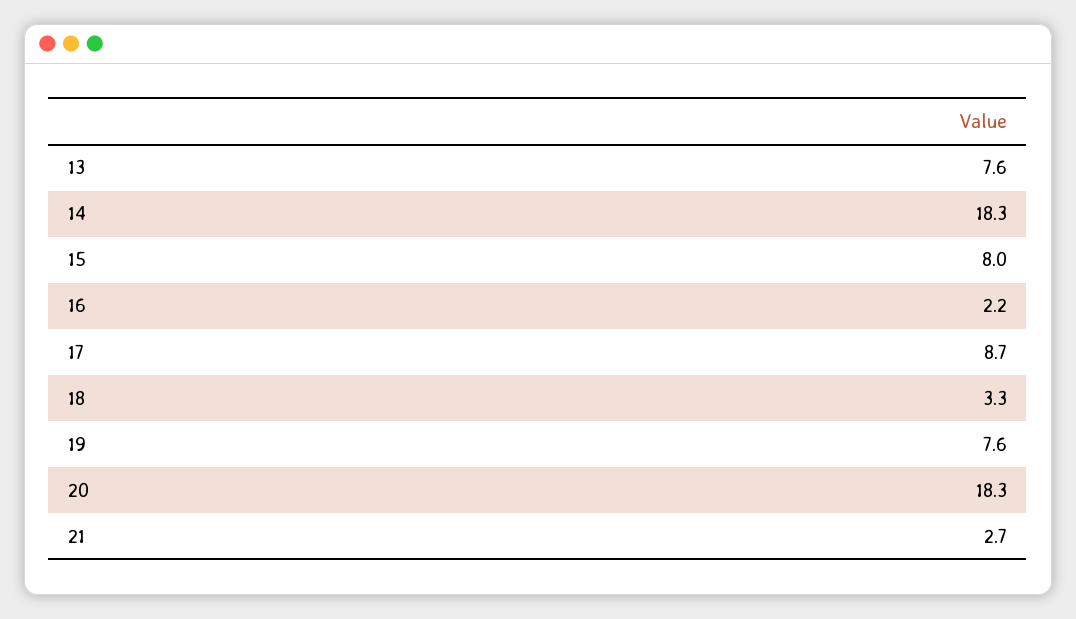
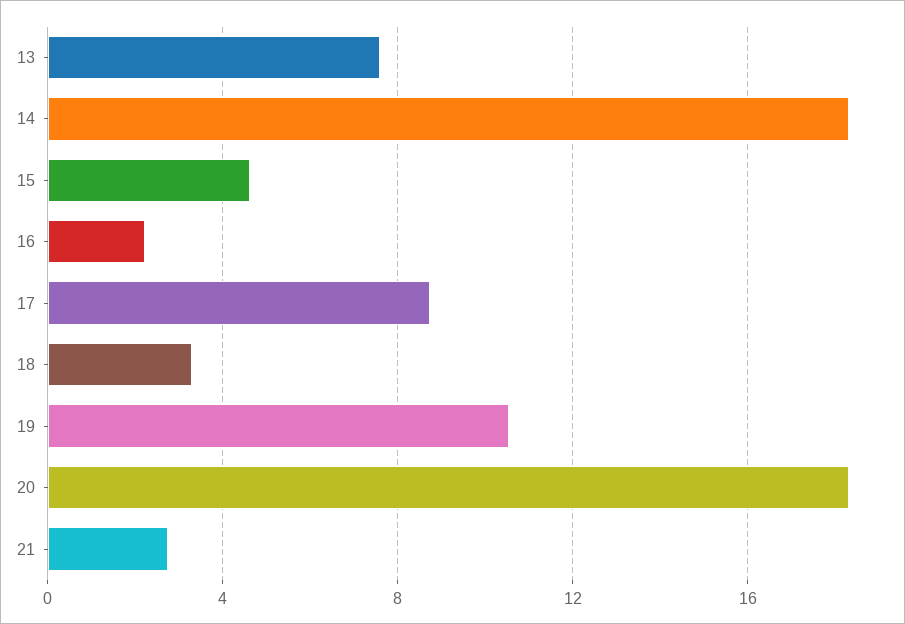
  {
    "13": 7.6,
    "14": 18.3,
-   "15": 8,
+   "15": 4.5,
    "16": 2.2,
    "17": 8.7,
    "18": 3.3,
-   "19": 7.6,
+   "19": 10.5,
    "20": 18.3,
    "21": 2.7
  }

